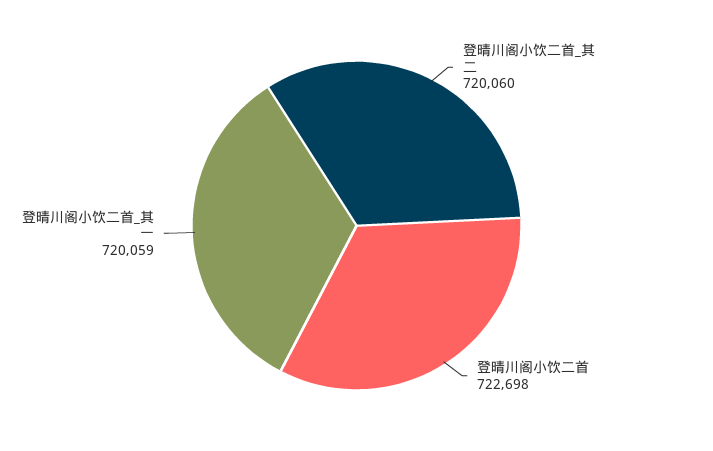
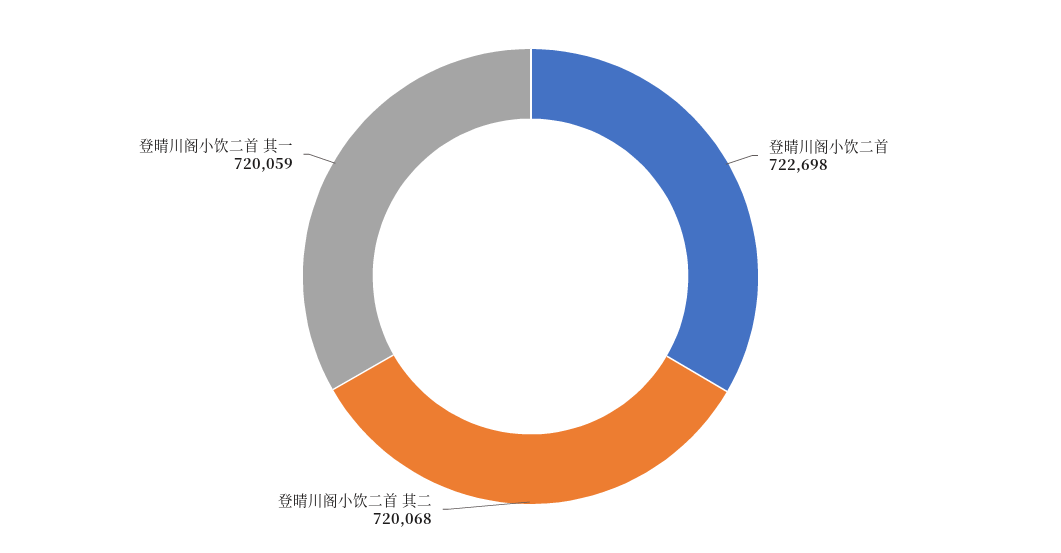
  {
-   "登晴川阁小饮二首_其二": 720060,
+   "登晴川阁小饮二首_其二": 720068,
    "登晴川阁小饮二首": 722698,
    "登晴川阁小饮二首_其一": 720059
  }

